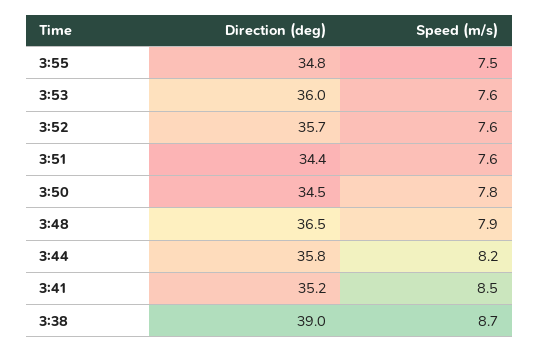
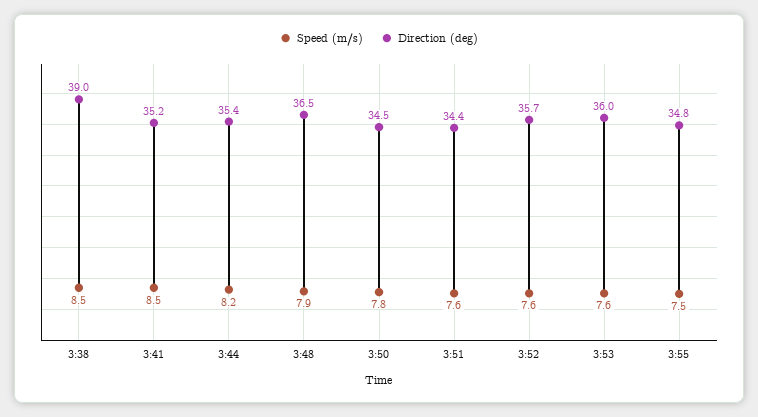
  {
    "Direction (deg)": {
      "3:55": 34.8,
      "3:53": 36,
      "3:52": 35.7,
      "3:51": 34.4,
      "3:50": 34.5,
      "3:48": 36.5,
-     "3:44": 35.8,
+     "3:44": 35.4,
      "3:41": 35.2,
      "3:38": 39
    },
    "Speed (m/s)": {
      "3:55": 7.5,
      "3:53": 7.6,
      "3:52": 7.6,
      "3:51": 7.6,
      "3:50": 7.8,
      "3:48": 7.9,
      "3:44": 8.2,
      "3:41": 8.5,
-     "3:38": 8.7
+     "3:38": 8.5
    }
  }

